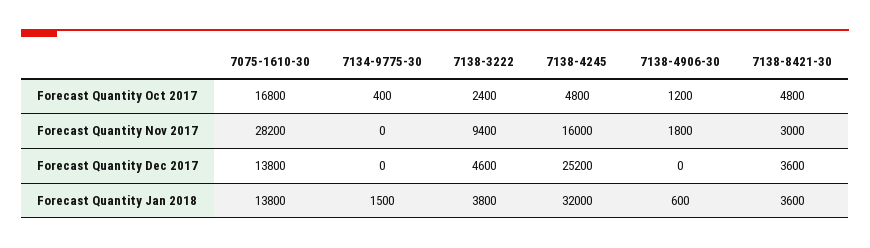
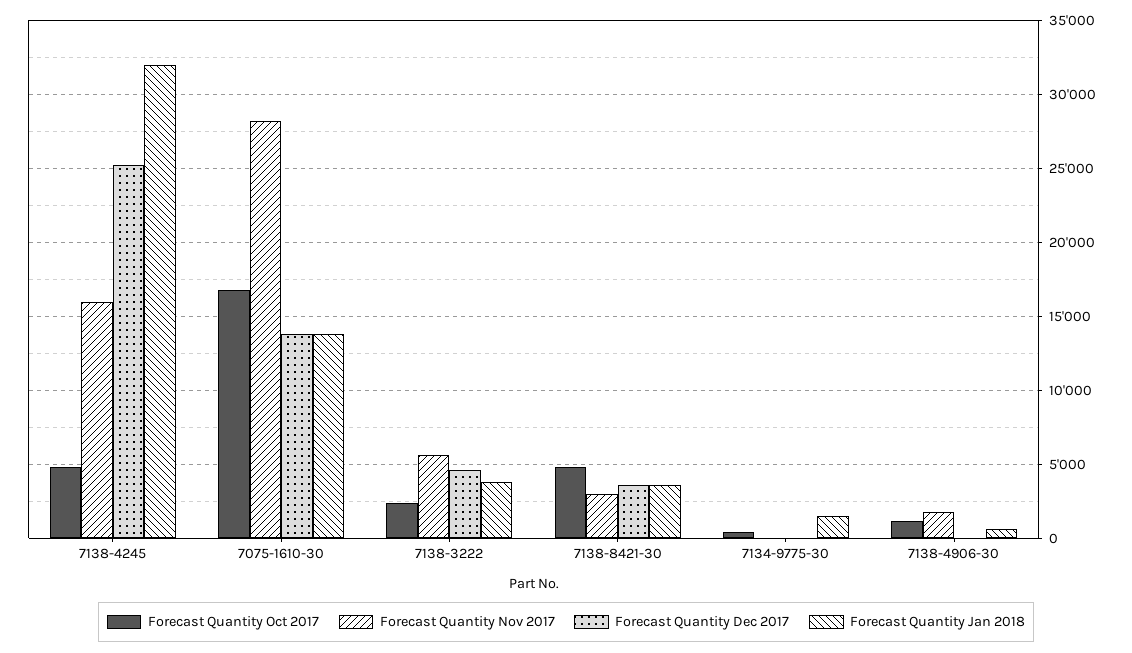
  {
    "Forecast Quantity Oct 2017": {
      "7075-1610-30": 16800,
      "7134-9775-30": 400,
      "7138-3222": 2400,
      "7138-4245": 4800,
      "7138-4906-30": 1200,
      "7138-8421-30": 4800
    },
    "Forecast Quantity Nov 2017": {
      "7075-1610-30": 28200,
      "7134-9775-30": 0,
-     "7138-3222": 9400,
+     "7138-3222": 5500,
      "7138-4245": 16000,
      "7138-4906-30": 1800,
      "7138-8421-30": 3000
    },
    "Forecast Quantity Dec 2017": {
      "7075-1610-30": 13800,
      "7134-9775-30": 0,
      "7138-3222": 4600,
      "7138-4245": 25200,
      "7138-4906-30": 0,
      "7138-8421-30": 3600
    },
    "Forecast Quantity Jan 2018": {
      "7075-1610-30": 13800,
      "7134-9775-30": 1500,
      "7138-3222": 3800,
      "7138-4245": 32000,
      "7138-4906-30": 600,
      "7138-8421-30": 3600
    }
  }

